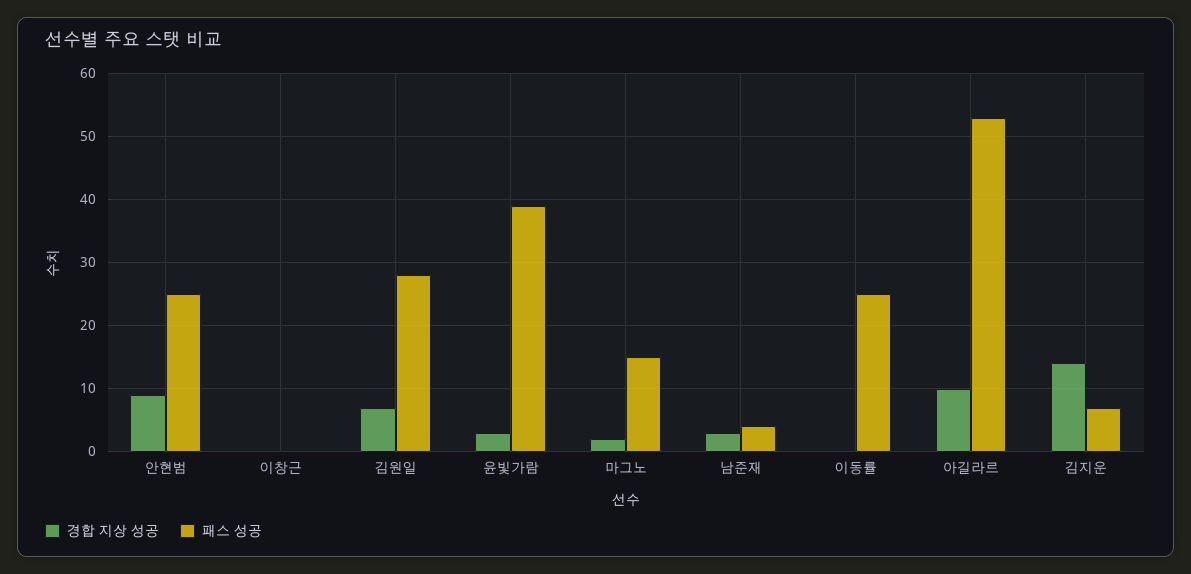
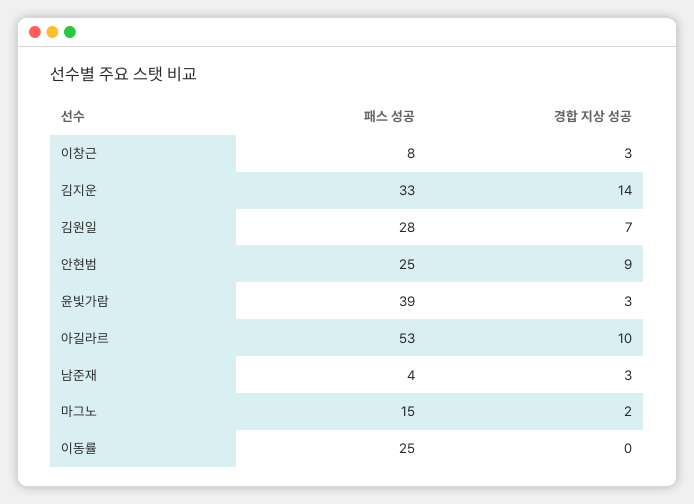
  {
    "경합 지상 성공": {
      "안현범": 9,
-     "이창근": 0,
+     "이창근": 3,
      "김원일": 7,
      "윤빛가람": 3,
      "마그노": 2,
      "남준재": 3,
      "이동률": 0,
      "아길라르": 10,
      "김지운": 14
    },
    "패스 성공": {
      "안현범": 25,
-     "이창근": 0,
+     "이창근": 8,
      "김원일": 28,
      "윤빛가람": 39,
      "마그노": 15,
      "남준재": 4,
      "이동률": 25,
      "아길라르": 53,
-     "김지운": 7
+     "김지운": 33
    }
  }

